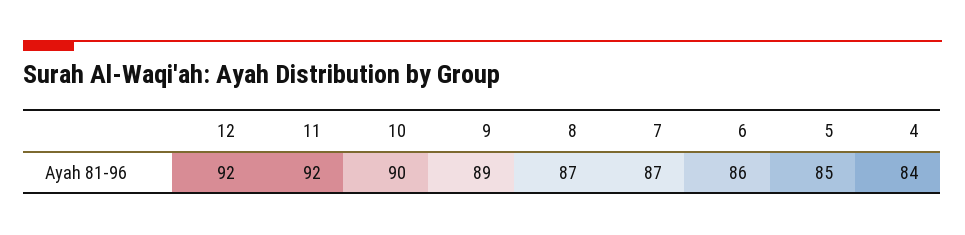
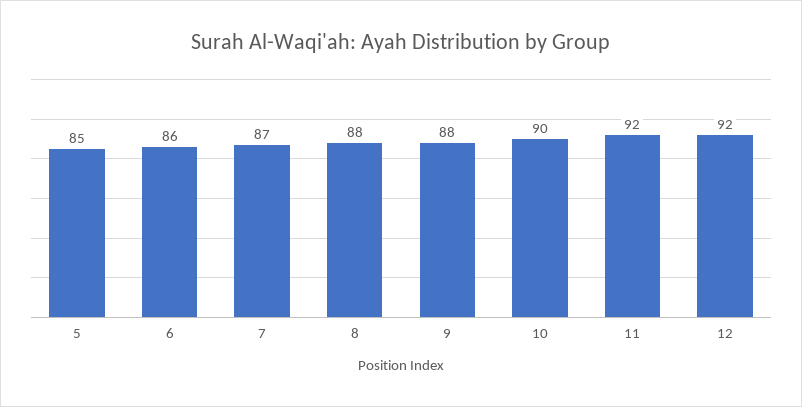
  {
    "12": 92,
    "11": 92,
    "10": 90,
-   "9": 89,
+   "9": 88,
-   "8": 87,
+   "8": 88,
    "7": 87,
    "6": 86,
-   "5": 85,
+   "5": 85
-   "4": 84
  }

